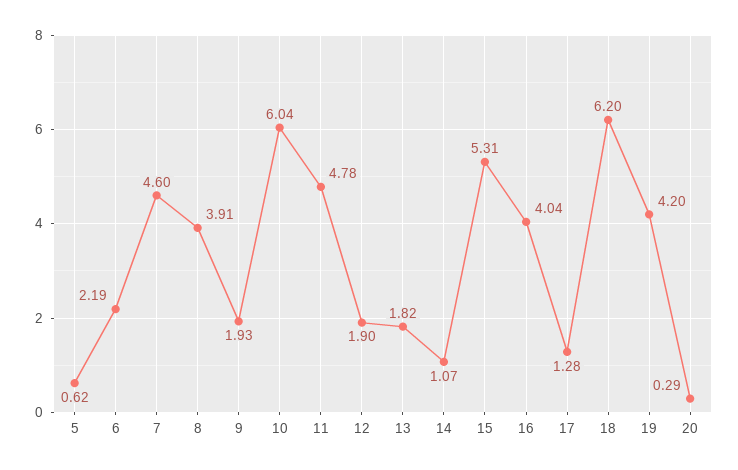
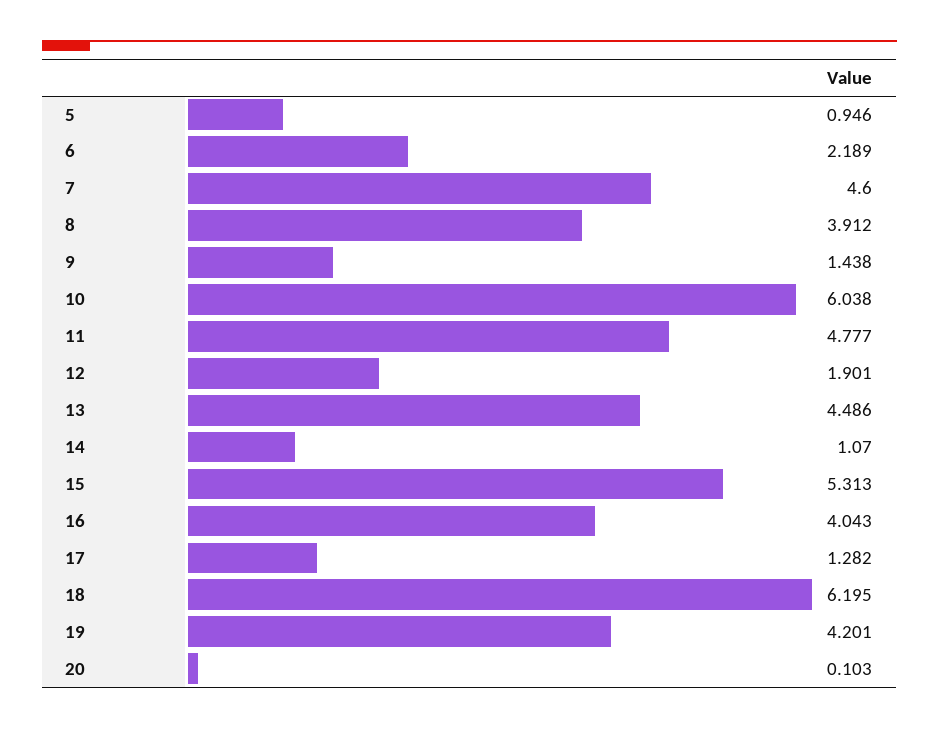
  {
-   "5": 0.62,
+   "5": 0.946,
    "6": 2.189,
    "7": 4.6,
    "8": 3.912,
-   "9": 1.93,
+   "9": 1.438,
    "10": 6.038,
    "11": 4.777,
    "12": 1.901,
-   "13": 1.82,
+   "13": 4.486,
    "14": 1.07,
    "15": 5.313,
    "16": 4.043,
    "17": 1.282,
    "18": 6.195,
    "19": 4.201,
-   "20": 0.29
+   "20": 0.103
  }

